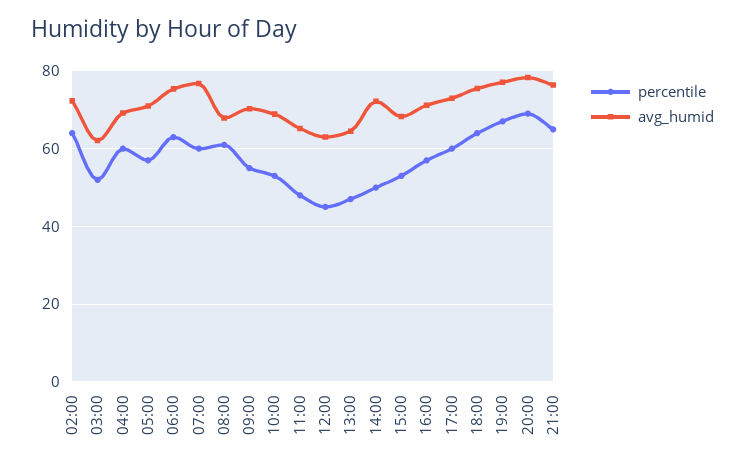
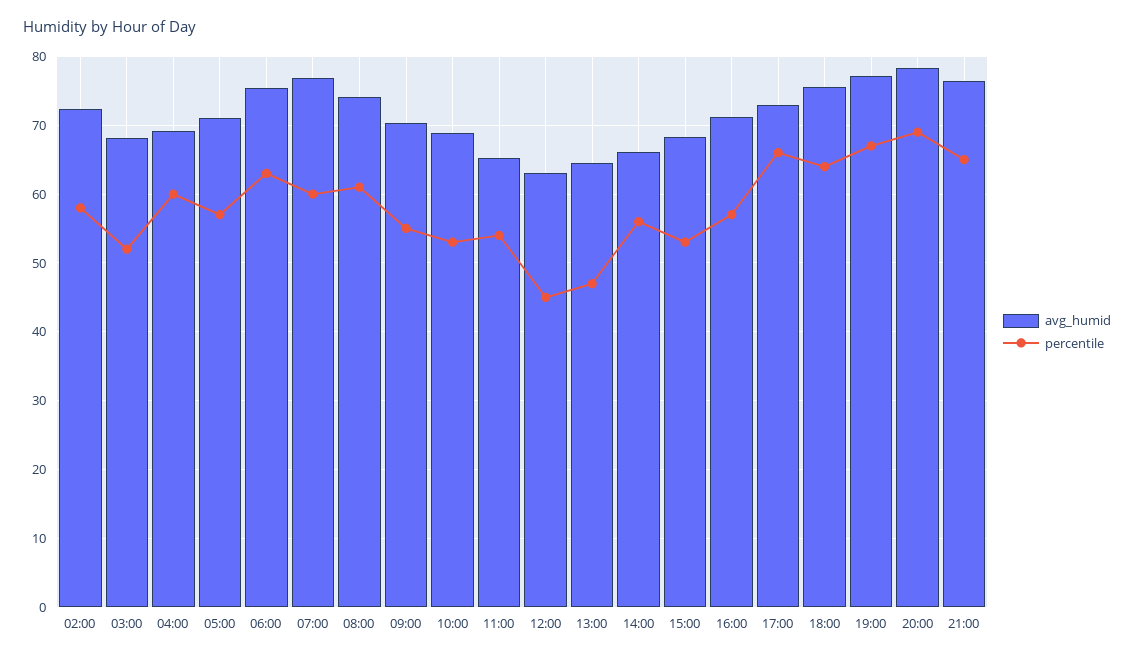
  {
    "percentile": {
-     "02:00": 64,
+     "02:00": 58,
      "03:00": 52,
      "04:00": 60,
      "05:00": 57,
      "06:00": 63,
      "07:00": 60,
      "08:00": 61,
      "09:00": 55,
      "10:00": 53,
-     "11:00": 48,
+     "11:00": 54,
      "12:00": 45,
      "13:00": 47,
-     "14:00": 50,
+     "14:00": 56,
      "15:00": 53,
      "16:00": 57,
-     "17:00": 60,
+     "17:00": 66,
      "18:00": 64,
      "19:00": 67,
      "20:00": 69,
      "21:00": 65
    },
    "avg_humid": {
      "02:00": 72,
-     "03:00": 62,
+     "03:00": 68,
      "04:00": 69,
      "05:00": 71,
      "06:00": 75,
      "07:00": 77,
-     "08:00": 68,
+     "08:00": 74,
      "09:00": 70,
      "10:00": 69,
      "11:00": 65,
      "12:00": 63,
      "13:00": 65,
-     "14:00": 72,
+     "14:00": 66,
      "15:00": 68,
      "16:00": 71,
      "17:00": 73,
      "18:00": 76,
      "19:00": 77,
      "20:00": 78,
      "21:00": 76
    }
  }

